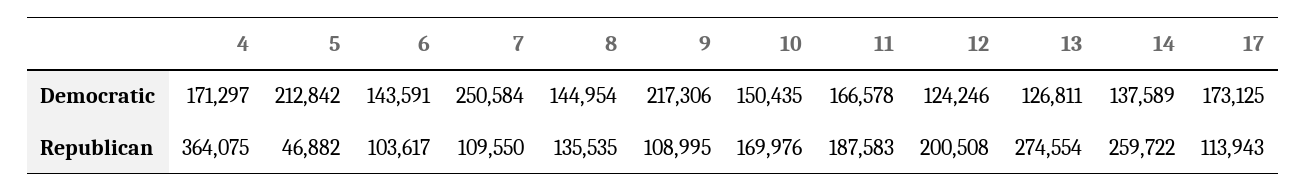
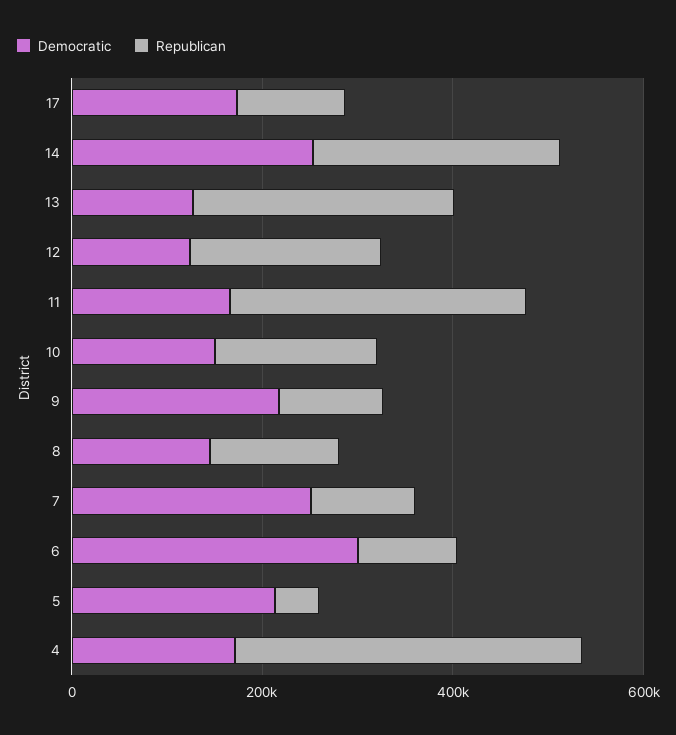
  {
    "Democratic": {
      "4": 171297,
      "5": 212842,
-     "6": 143591,
+     "6": 300000,
      "7": 250584,
      "8": 144954,
      "9": 217306,
      "10": 150435,
      "11": 166578,
      "12": 124246,
      "13": 126811,
-     "14": 137589,
+     "14": 250000,
      "17": 173125
    },
    "Republican": {
      "4": 364075,
      "5": 46882,
      "6": 103617,
      "7": 109550,
      "8": 135535,
      "9": 108995,
      "10": 169976,
-     "11": 187583,
+     "11": 300000,
      "12": 200508,
      "13": 274554,
      "14": 259722,
      "17": 113943
    }
  }

